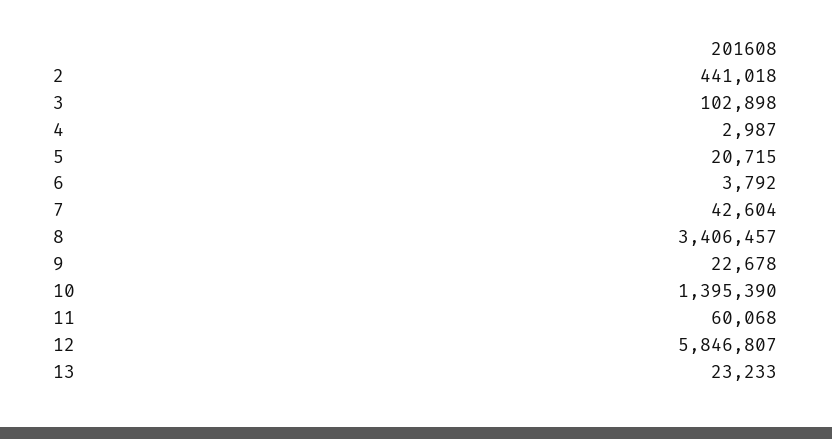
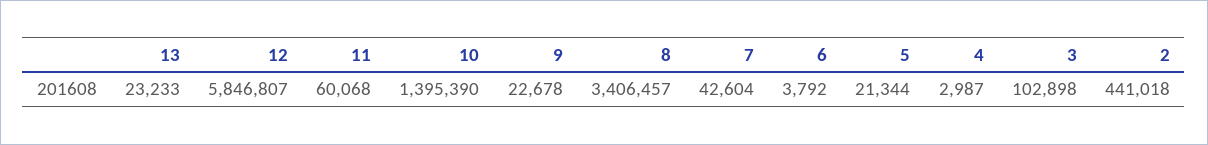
  {
    "2": 441018,
    "3": 102898,
    "4": 2987,
-   "5": 20715,
+   "5": 21344,
    "6": 3792,
    "7": 42604,
    "8": 3406457,
    "9": 22678,
    "10": 1395390,
    "11": 60068,
    "12": 5846807,
    "13": 23233
  }

